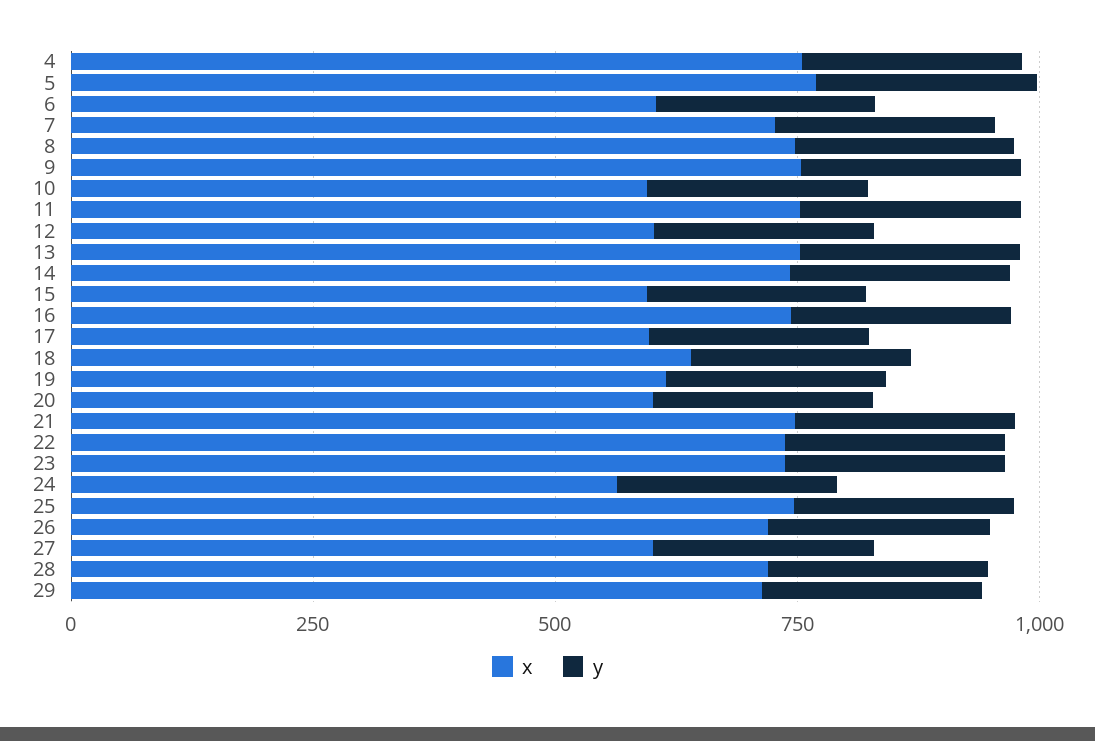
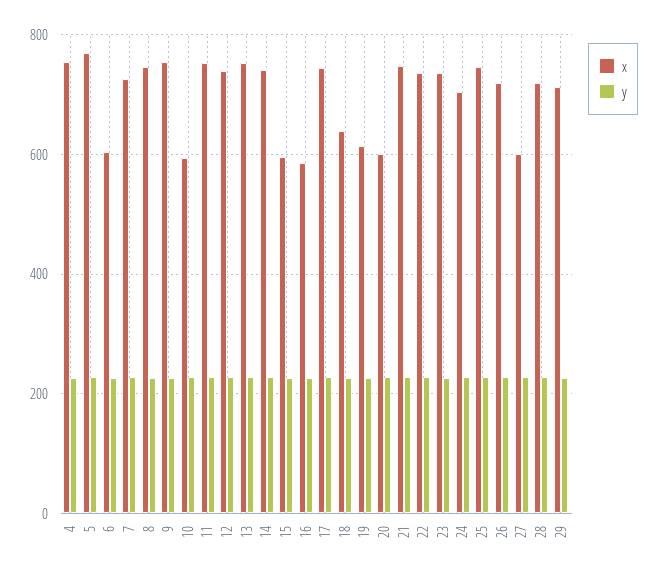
  {
    "x": {
      "4": 760,
      "5": 760,
      "6": 600,
      "7": 720,
      "8": 740,
      "9": 760,
      "10": 600,
      "11": 760,
-     "12": 600,
+     "12": 740,
      "13": 760,
      "14": 740,
      "15": 600,
-     "16": 750,
+     "16": 580,
-     "17": 600,
+     "17": 740,
      "18": 640,
      "19": 620,
      "20": 600,
      "21": 740,
      "22": 740,
      "23": 740,
-     "24": 550,
+     "24": 700,
      "25": 740,
      "26": 720,
      "27": 600,
      "28": 720,
      "29": 720
    },
    "y": {
      "4": 220,
      "5": 220,
      "6": 220,
      "7": 220,
      "8": 220,
      "9": 220,
      "10": 220,
      "11": 220,
      "12": 220,
      "13": 220,
      "14": 220,
      "15": 220,
      "16": 220,
      "17": 220,
      "18": 220,
      "19": 220,
      "20": 220,
      "21": 220,
      "22": 220,
      "23": 220,
      "24": 220,
      "25": 220,
      "26": 220,
      "27": 220,
      "28": 220,
      "29": 220
    }
  }

